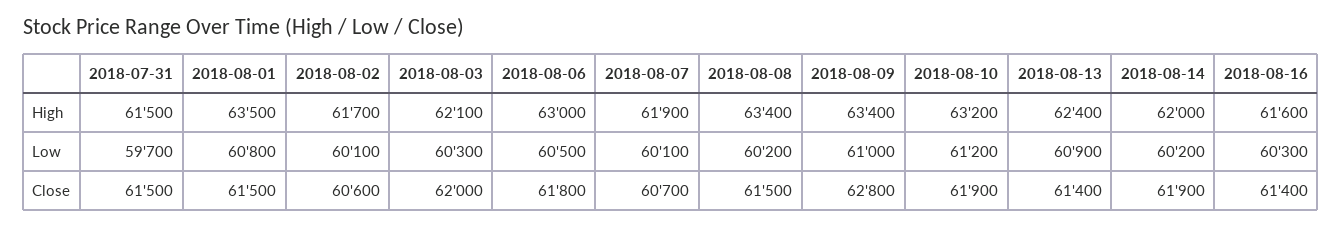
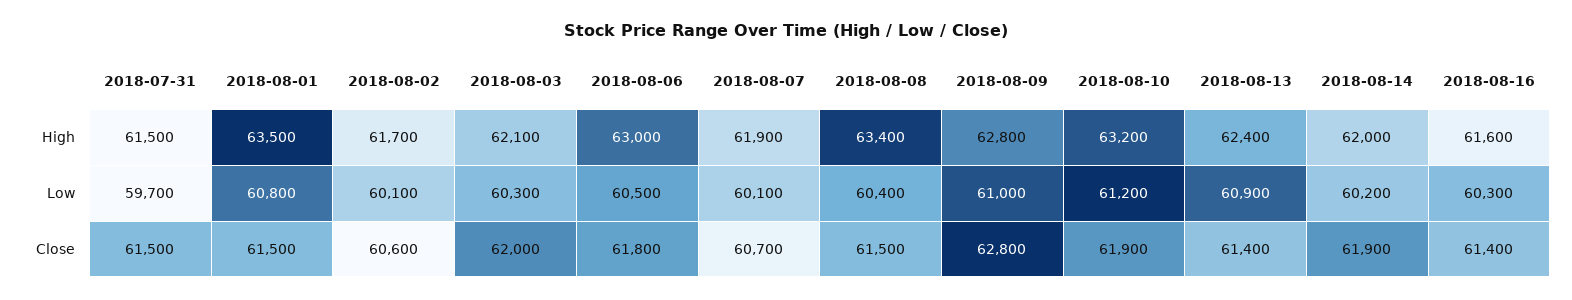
  {
    "2018-07-31": {
      "High": 61500,
      "Low": 59700,
      "Close": 61500
    },
    "2018-08-01": {
      "High": 63500,
      "Low": 60800,
      "Close": 61500
    },
    "2018-08-02": {
      "High": 61700,
      "Low": 60100,
      "Close": 60600
    },
    "2018-08-03": {
      "High": 62100,
      "Low": 60300,
      "Close": 62000
    },
    "2018-08-06": {
      "High": 63000,
      "Low": 60500,
      "Close": 61800
    },
    "2018-08-07": {
      "High": 61900,
      "Low": 60100,
      "Close": 60700
    },
    "2018-08-08": {
      "High": 63400,
-     "Low": 60200,
+     "Low": 60400,
      "Close": 61500
    },
    "2018-08-09": {
-     "High": 63400,
+     "High": 62800,
      "Low": 61000,
      "Close": 62800
    },
    "2018-08-10": {
      "High": 63200,
      "Low": 61200,
      "Close": 61900
    },
    "2018-08-13": {
      "High": 62400,
      "Low": 60900,
      "Close": 61400
    },
    "2018-08-14": {
      "High": 62000,
      "Low": 60200,
      "Close": 61900
    },
    "2018-08-16": {
      "High": 61600,
      "Low": 60300,
      "Close": 61400
    }
  }

